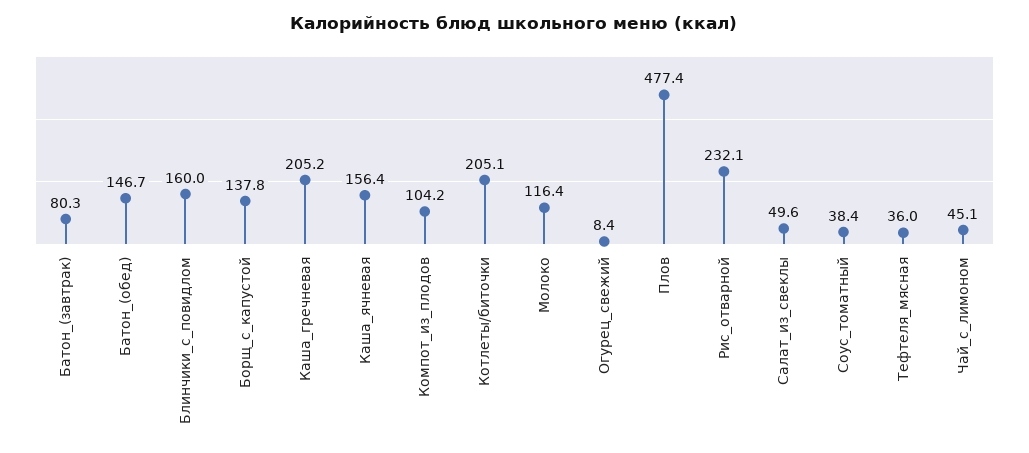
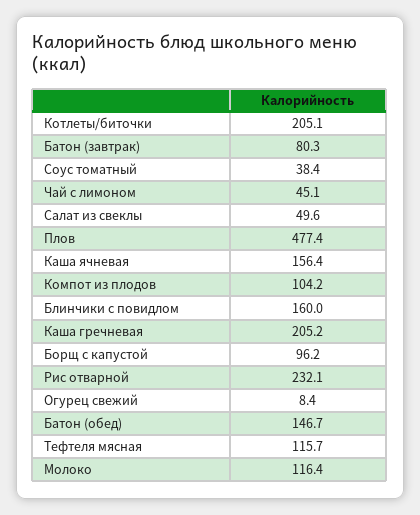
  {
    "Батон_(завтрак)": 80.3,
    "Батон_(обед)": 146.7,
    "Блинчики_с_повидлом": 160,
-   "Борщ_с_капустой": 137.8,
+   "Борщ_с_капустой": 96.2,
    "Каша_гречневая": 205.2,
    "Каша_ячневая": 156.4,
    "Компот_из_плодов": 104.2,
    "Котлеты/биточки": 205.1,
    "Молоко": 116.4,
    "Огурец_свежий": 8.4,
    "Плов": 477.4,
    "Рис_отварной": 232.1,
    "Салат_из_свеклы": 49.6,
    "Соус_томатный": 38.4,
-   "Тефтеля_мясная": 36,
+   "Тефтеля_мясная": 115.7,
    "Чай_с_лимоном": 45.1
  }

